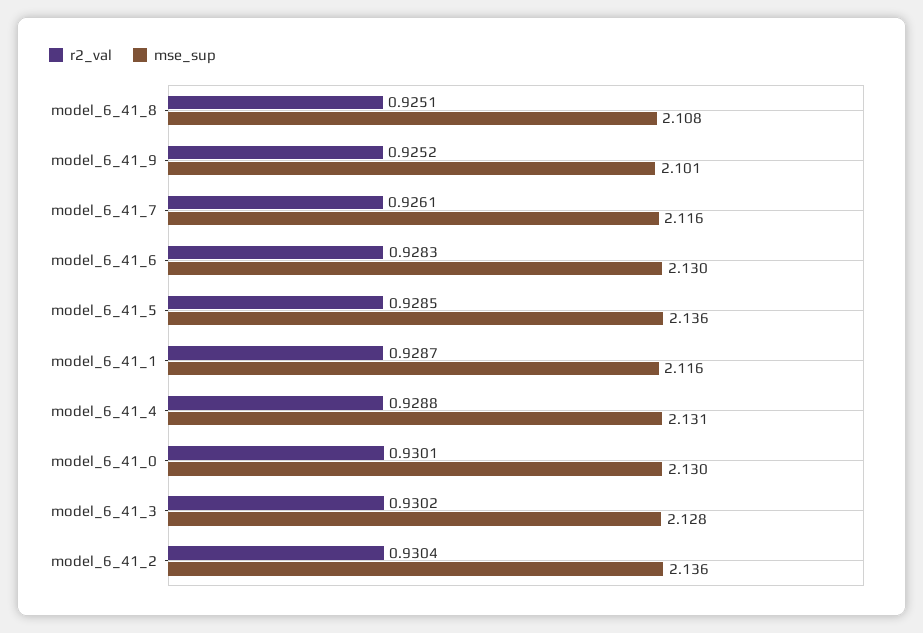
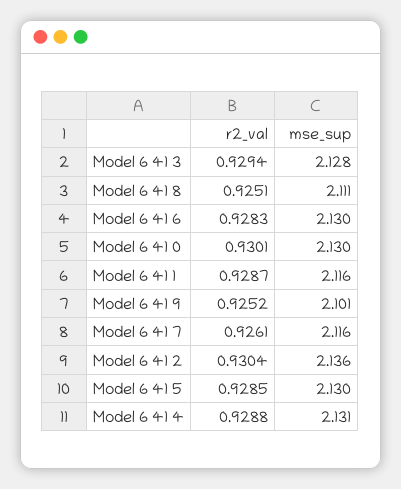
  {
    "r2_val": {
      "model_6_41_8": 0.9251,
      "model_6_41_9": 0.9252,
      "model_6_41_7": 0.9261,
      "model_6_41_6": 0.9283,
      "model_6_41_5": 0.9285,
      "model_6_41_1": 0.9287,
      "model_6_41_4": 0.9288,
      "model_6_41_0": 0.9301,
-     "model_6_41_3": 0.9302,
+     "model_6_41_3": 0.9294,
      "model_6_41_2": 0.9304
    },
    "mse_sup": {
-     "model_6_41_8": 2.108,
+     "model_6_41_8": 2.111,
      "model_6_41_9": 2.101,
      "model_6_41_7": 2.116,
      "model_6_41_6": 2.13,
-     "model_6_41_5": 2.136,
+     "model_6_41_5": 2.13,
      "model_6_41_1": 2.116,
      "model_6_41_4": 2.131,
      "model_6_41_0": 2.13,
      "model_6_41_3": 2.128,
      "model_6_41_2": 2.136
    }
  }

